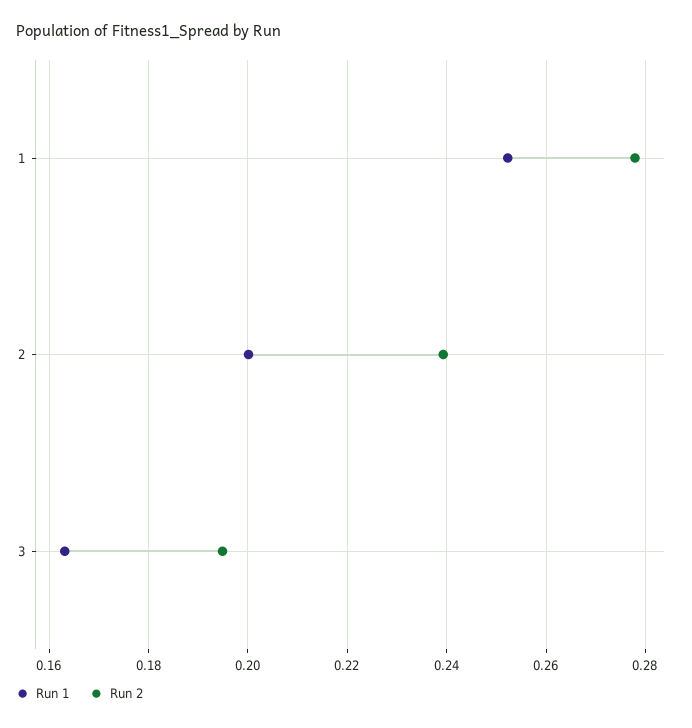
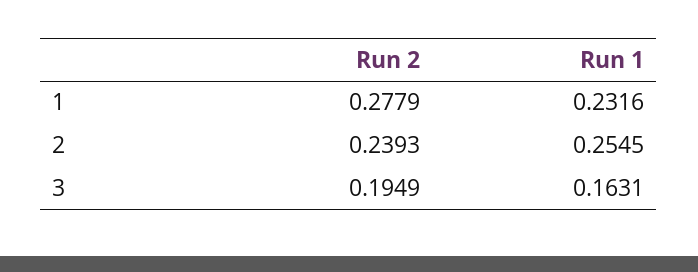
  {
    "Run 1": {
-     "1": 0.252,
+     "1": 0.2316,
-     "2": 0.2,
+     "2": 0.2545,
      "3": 0.1631
    },
    "Run 2": {
      "1": 0.2779,
      "2": 0.2393,
      "3": 0.1949
    }
  }

